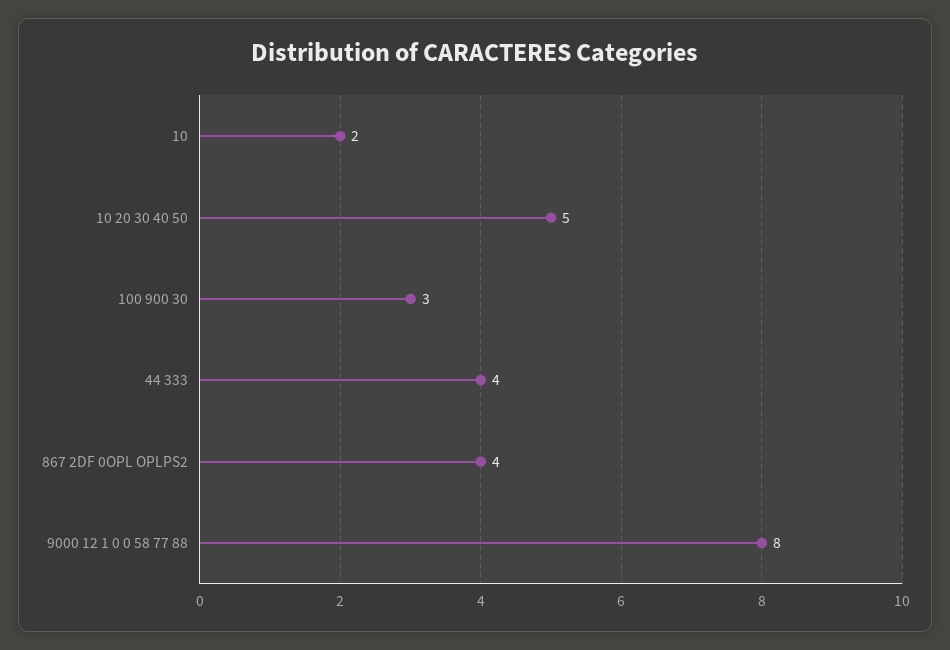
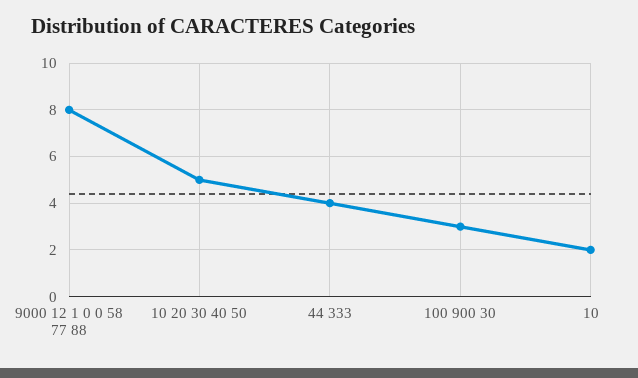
  {
    "10": 2,
    "10 20 30 40 50": 5,
    "100 900 30": 3,
    "44 333": 4,
-   "867 2DF 0OPL OPLPS2": 4,
    "9000 12 1 0 0 58 77 88": 8
  }

